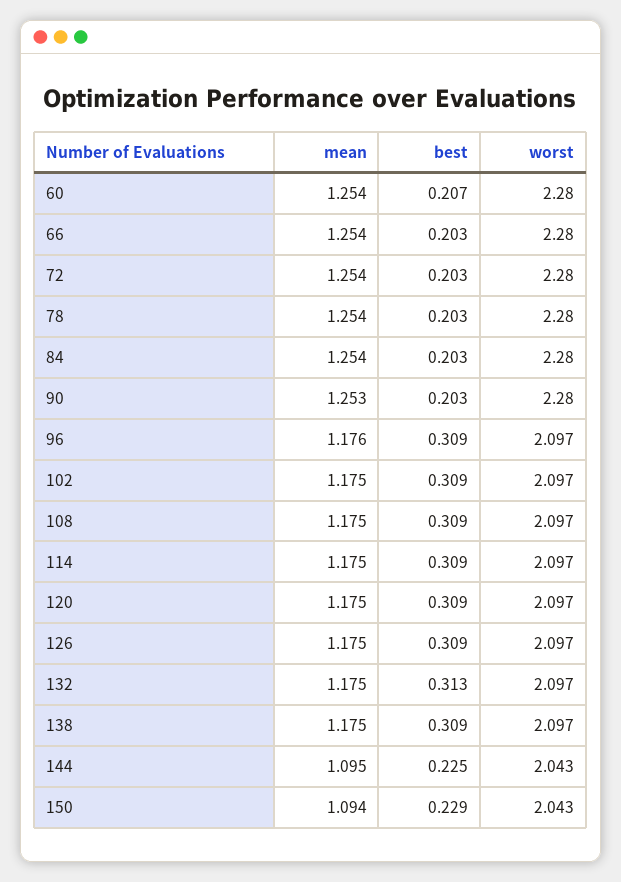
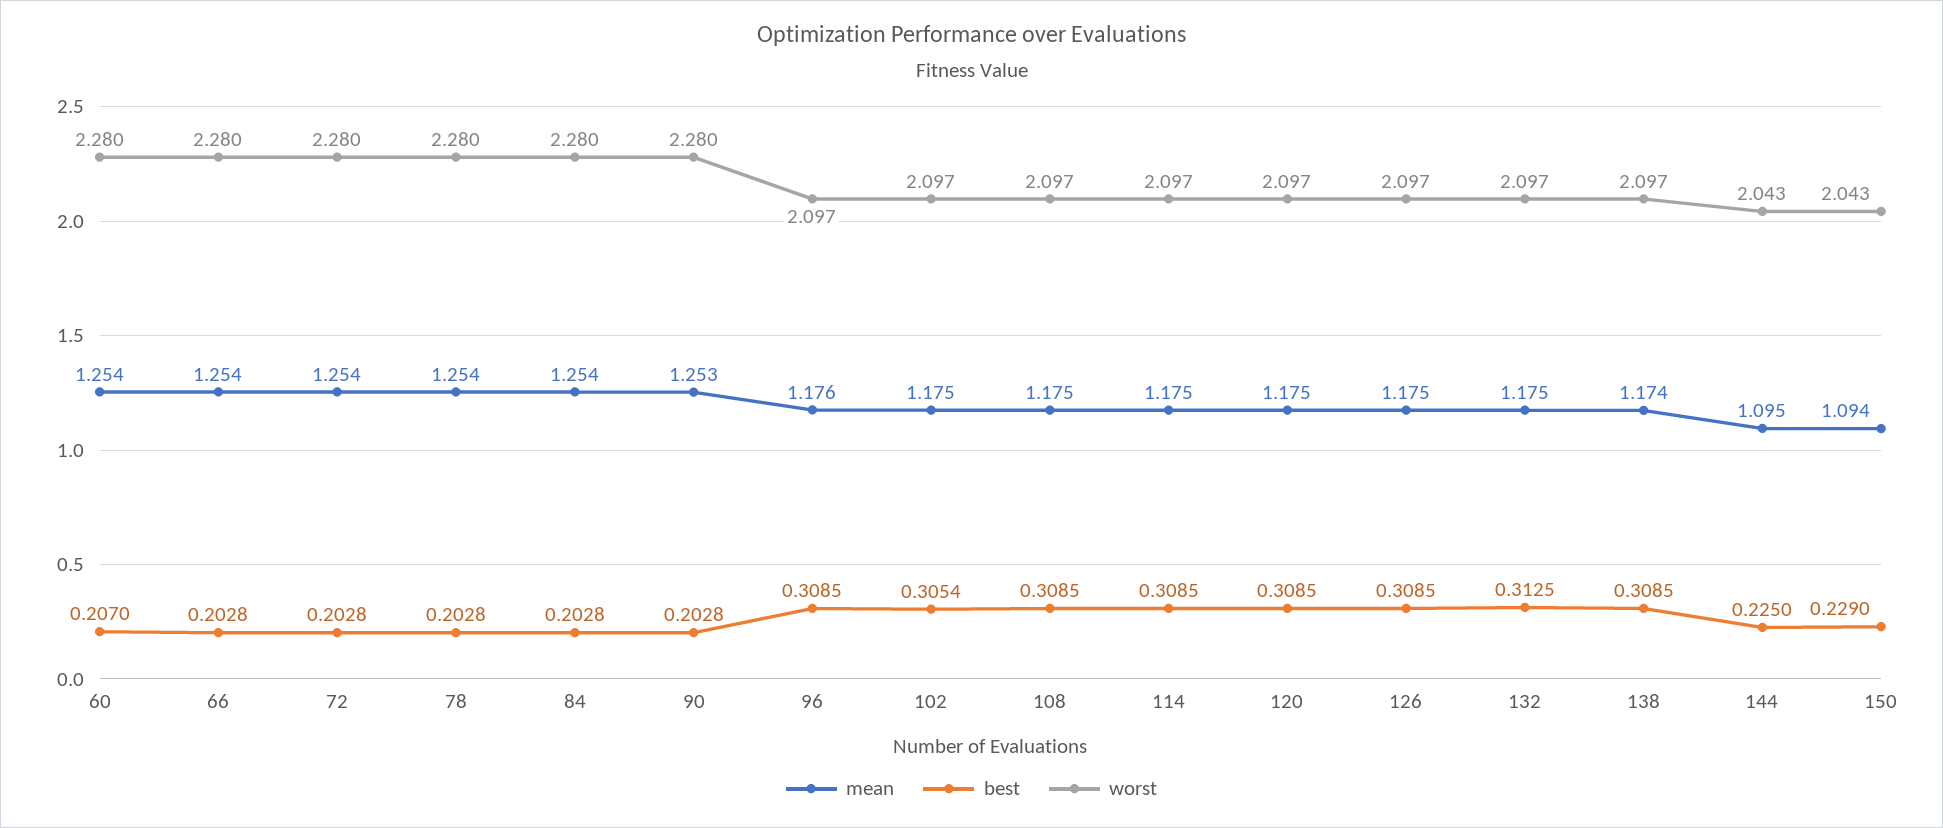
  {
    "mean": {
      "60": 1.254,
      "66": 1.254,
      "72": 1.254,
      "78": 1.254,
      "84": 1.254,
      "90": 1.253,
      "96": 1.176,
      "102": 1.175,
      "108": 1.175,
      "114": 1.175,
      "120": 1.175,
      "126": 1.175,
      "132": 1.175,
-     "138": 1.175,
+     "138": 1.174,
      "144": 1.095,
      "150": 1.094
    },
    "best": {
      "60": 0.207,
      "66": 0.2028,
      "72": 0.2028,
      "78": 0.2028,
      "84": 0.2028,
      "90": 0.2028,
      "96": 0.3085,
-     "102": 0.309,
+     "102": 0.3054,
      "108": 0.3085,
      "114": 0.3085,
      "120": 0.3085,
      "126": 0.3085,
      "132": 0.3125,
      "138": 0.3085,
      "144": 0.225,
      "150": 0.229
    },
    "worst": {
      "60": 2.28,
      "66": 2.28,
      "72": 2.28,
      "78": 2.28,
      "84": 2.28,
      "90": 2.28,
      "96": 2.097,
      "102": 2.097,
      "108": 2.097,
      "114": 2.097,
      "120": 2.097,
      "126": 2.097,
      "132": 2.097,
      "138": 2.097,
      "144": 2.043,
      "150": 2.043
    }
  }

